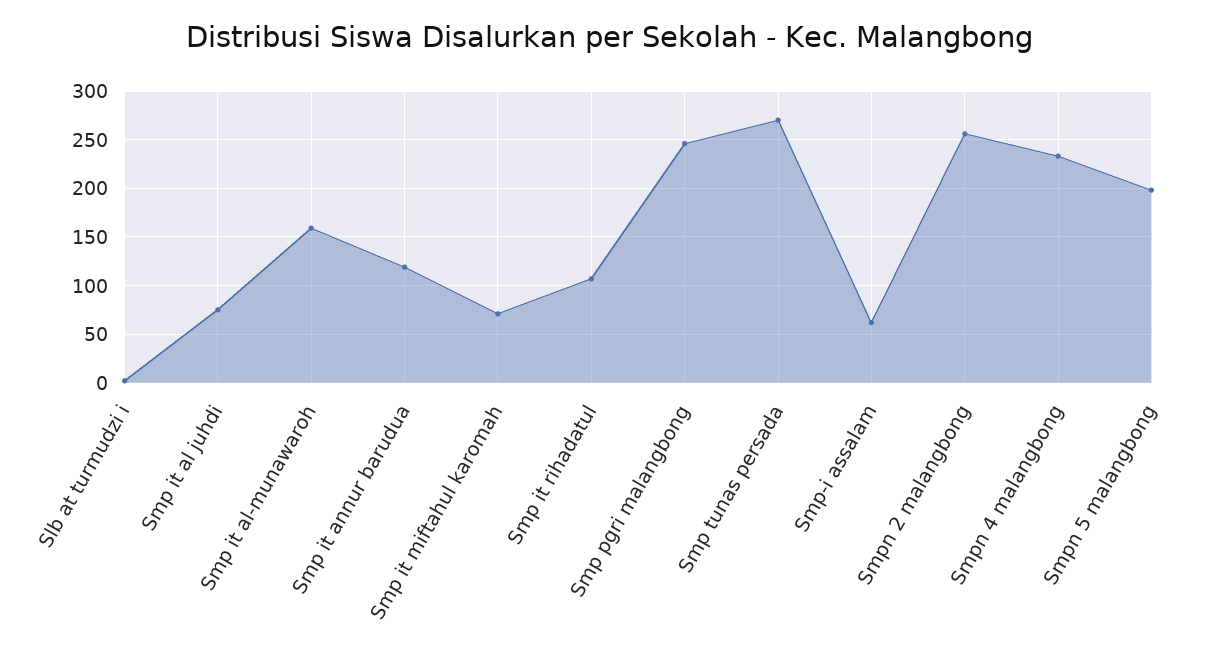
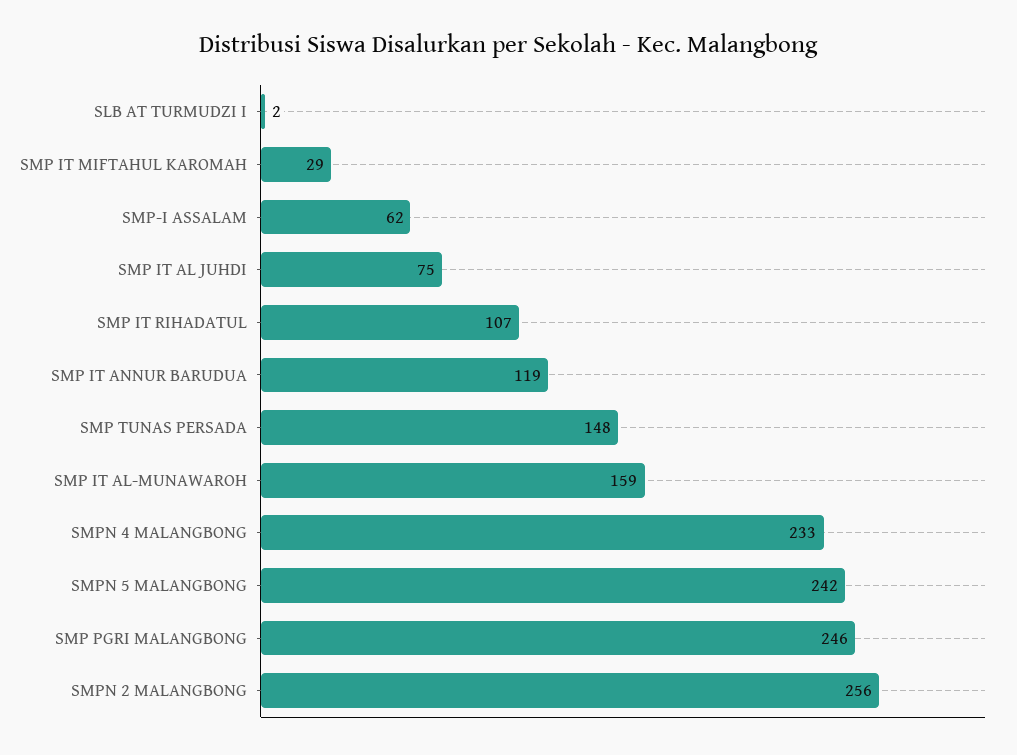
  {
    "Slb at turmudzi i": 2,
    "Smp it al juhdi": 75,
    "Smp it al-munawaroh": 159,
    "Smp it annur barudua": 119,
-   "Smp it miftahul karomah": 70,
+   "Smp it miftahul karomah": 29,
    "Smp it rihadatul": 107,
    "Smp pgri malangbong": 246,
-   "Smp tunas persada": 270,
+   "Smp tunas persada": 148,
    "Smp-i assalam": 62,
    "Smpn 2 malangbong": 256,
    "Smpn 4 malangbong": 233,
-   "Smpn 5 malangbong": 200
+   "Smpn 5 malangbong": 242
  }

